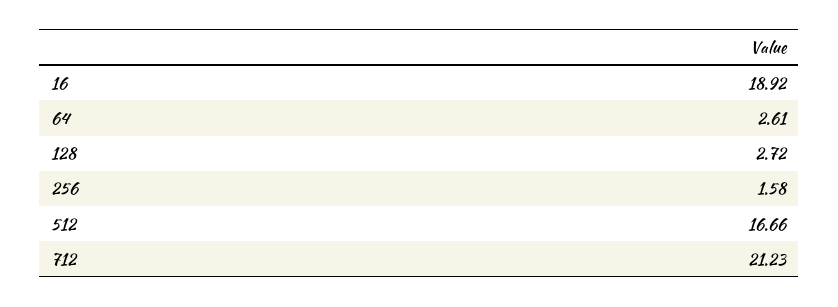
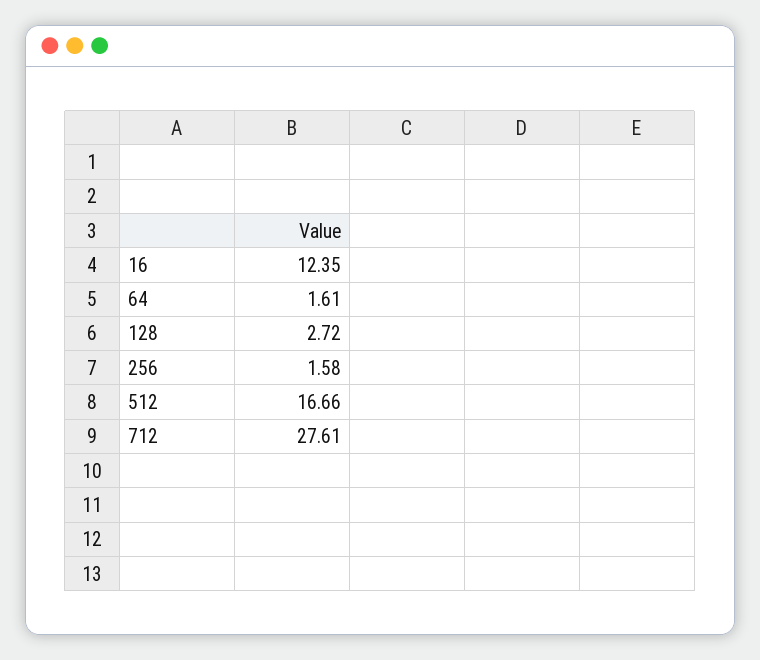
  {
-   "16": 18.92,
+   "16": 12.35,
-   "64": 2.61,
+   "64": 1.61,
    "128": 2.72,
    "256": 1.58,
    "512": 16.66,
-   "712": 21.23
+   "712": 27.61
  }

